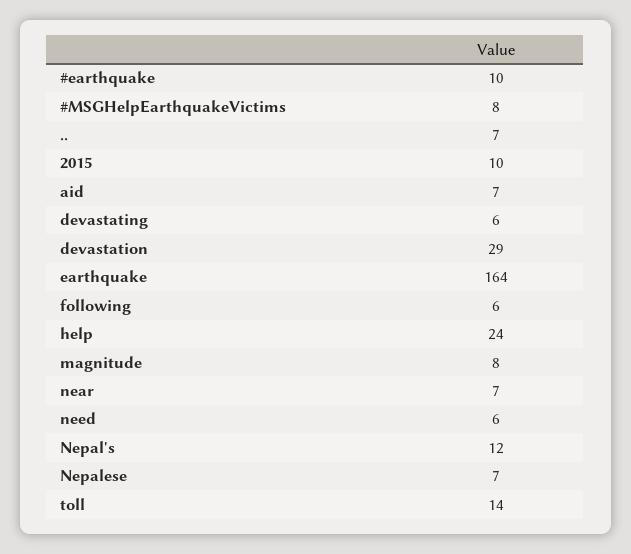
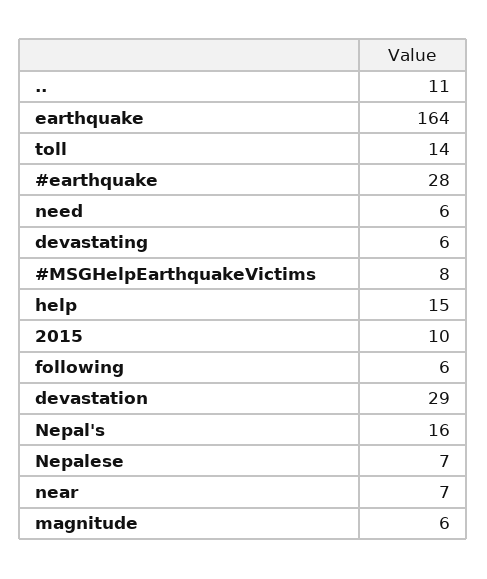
  {
-   "#earthquake": 10,
+   "#earthquake": 28,
    "#MSGHelpEarthquakeVictims": 8,
-   "..": 7,
+   "..": 11,
    "2015": 10,
-   "aid": 7,
    "devastating": 6,
    "devastation": 29,
    "earthquake": 164,
    "following": 6,
-   "help": 24,
+   "help": 15,
-   "magnitude": 8,
+   "magnitude": 6,
    "near": 7,
    "need": 6,
-   "Nepal's": 12,
+   "Nepal's": 16,
    "Nepalese": 7,
    "toll": 14
  }

